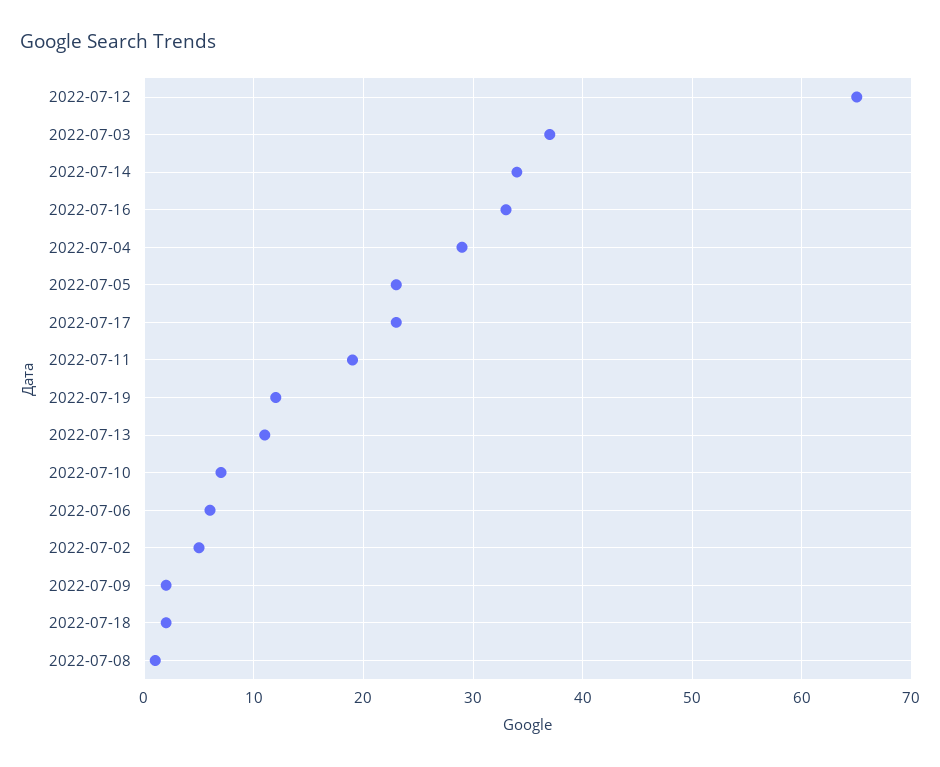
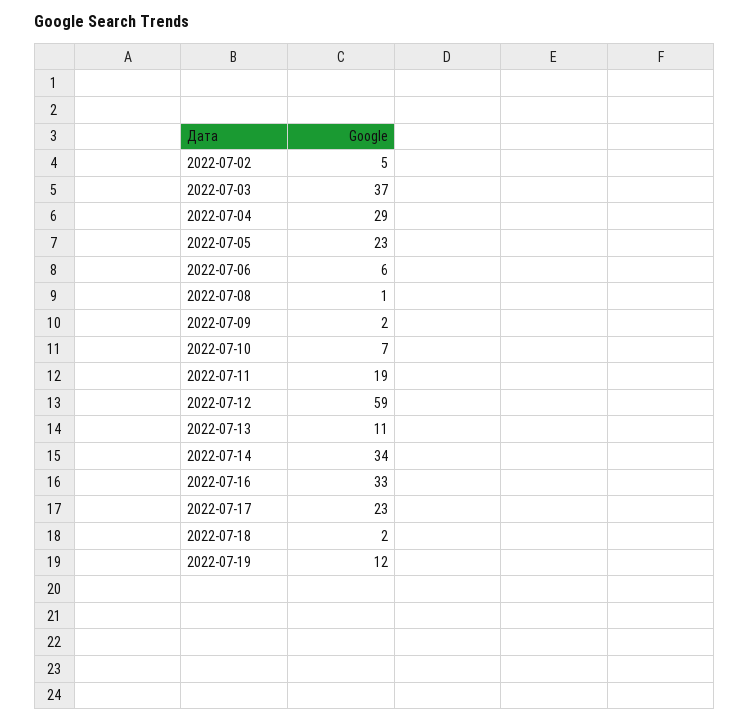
  {
-   "2022-07-12": 65,
+   "2022-07-12": 59,
    "2022-07-03": 37,
    "2022-07-14": 34,
    "2022-07-16": 33,
    "2022-07-04": 29,
    "2022-07-05": 23,
    "2022-07-17": 23,
    "2022-07-11": 19,
    "2022-07-19": 12,
    "2022-07-13": 11,
    "2022-07-10": 7,
    "2022-07-06": 6,
    "2022-07-02": 5,
    "2022-07-09": 2,
    "2022-07-18": 2,
    "2022-07-08": 1
  }

